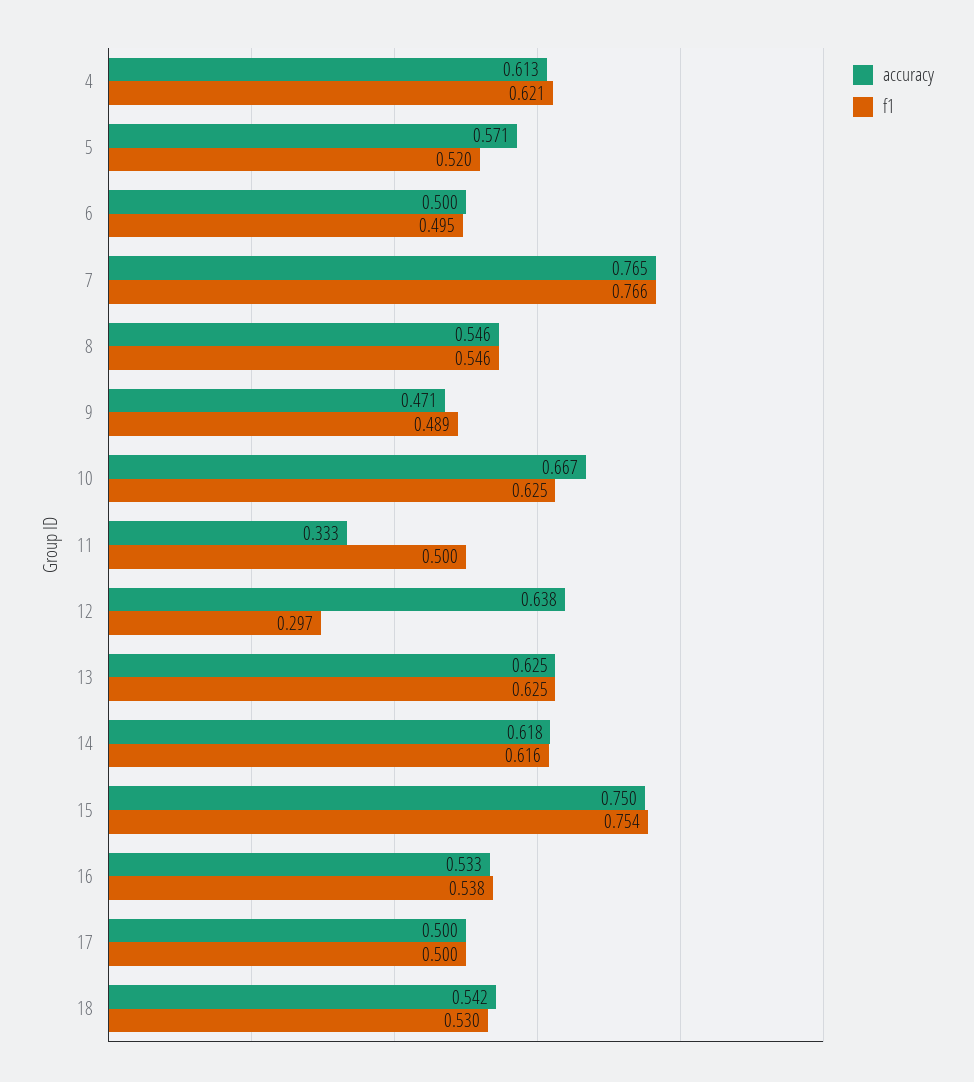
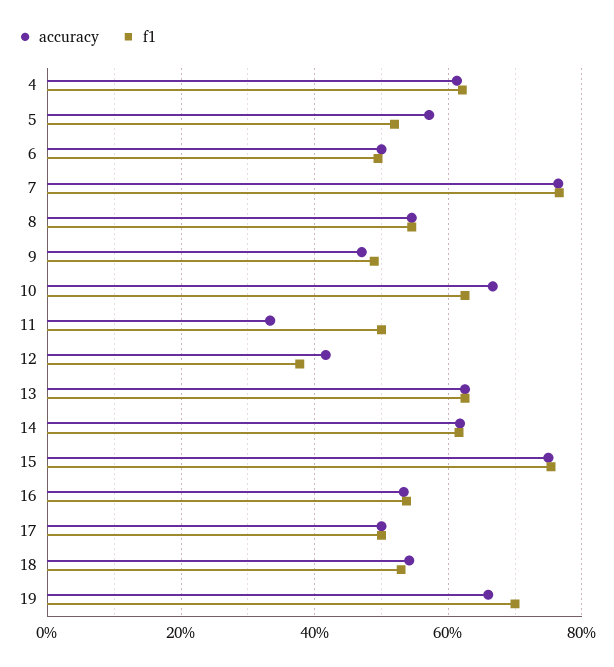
  {
    "accuracy": {
      "4": 0.613,
      "5": 0.571,
      "6": 0.5,
      "7": 0.765,
      "8": 0.546,
      "9": 0.471,
      "10": 0.667,
      "11": 0.333,
-     "12": 0.638,
+     "12": 0.42,
      "13": 0.625,
      "14": 0.618,
      "15": 0.75,
      "16": 0.533,
      "17": 0.5,
-     "18": 0.542
+     "18": 0.542,
+     "19": 0.66
    },
    "f1": {
      "4": 0.621,
      "5": 0.52,
      "6": 0.495,
      "7": 0.766,
      "8": 0.546,
      "9": 0.489,
      "10": 0.625,
      "11": 0.5,
-     "12": 0.297,
+     "12": 0.38,
      "13": 0.625,
      "14": 0.616,
      "15": 0.754,
      "16": 0.538,
      "17": 0.5,
-     "18": 0.53
+     "18": 0.53,
+     "19": 0.7
    }
  }

